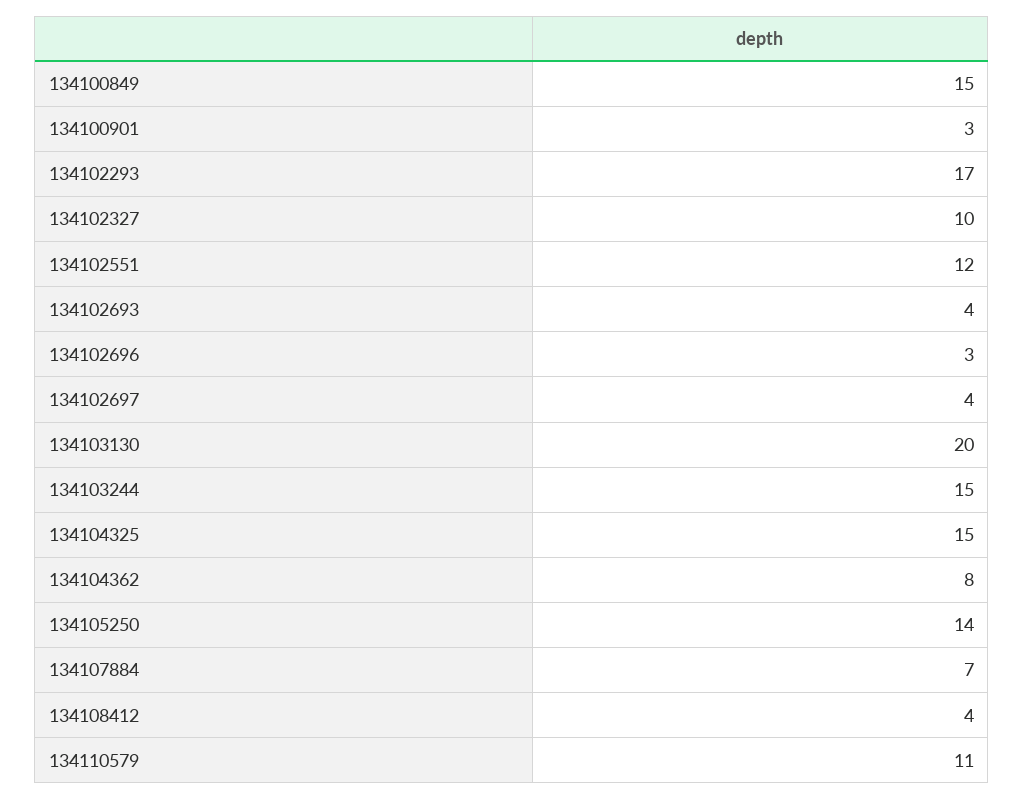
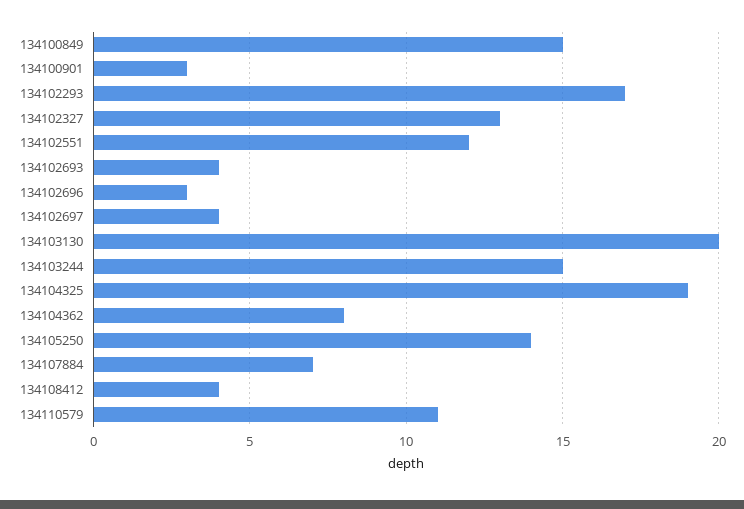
  {
    "134100849": 15,
    "134100901": 3,
    "134102293": 17,
-   "134102327": 10,
+   "134102327": 13,
    "134102551": 12,
    "134102693": 4,
    "134102696": 3,
    "134102697": 4,
    "134103130": 20,
    "134103244": 15,
-   "134104325": 15,
+   "134104325": 19,
    "134104362": 8,
    "134105250": 14,
    "134107884": 7,
    "134108412": 4,
    "134110579": 11
  }

